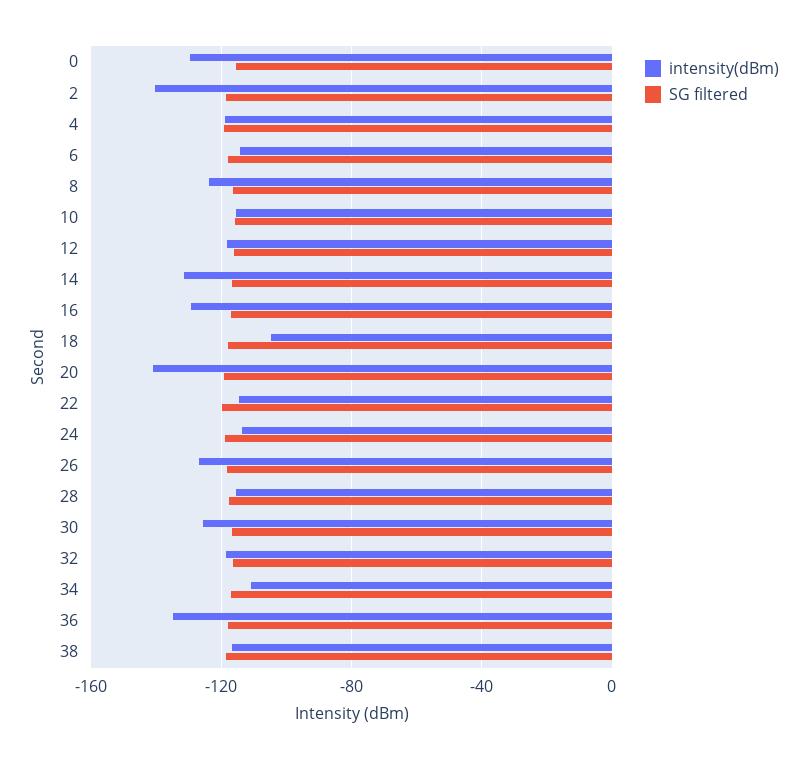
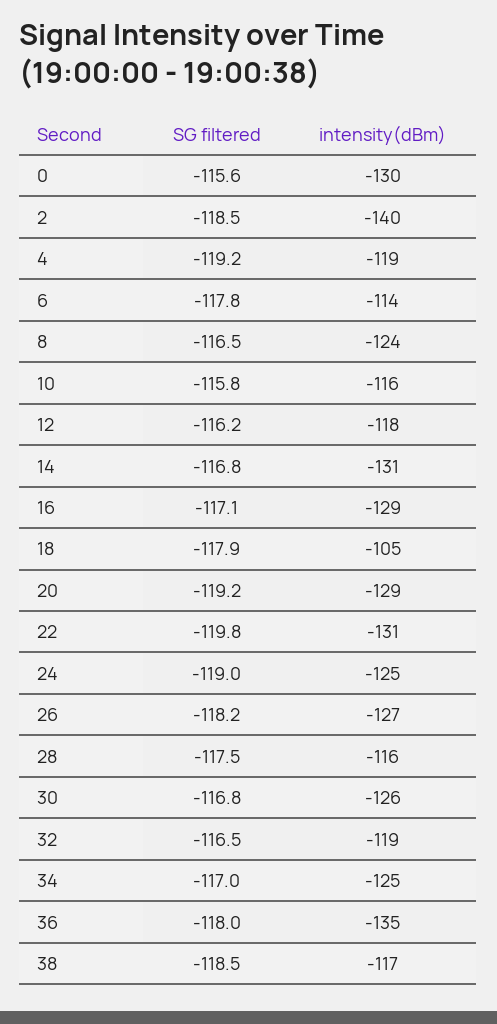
  {
    "intensity(dBm)": {
      "0": -130,
      "2": -140,
      "4": -119,
      "6": -114,
      "8": -124,
      "10": -116,
      "12": -118,
      "14": -131,
      "16": -129,
      "18": -105,
-     "20": -140,
+     "20": -129,
-     "22": -115,
+     "22": -131,
-     "24": -115,
+     "24": -125,
      "26": -127,
      "28": -116,
      "30": -126,
      "32": -119,
-     "34": -110,
+     "34": -125,
      "36": -135,
      "38": -117
    },
    "SG filtered": {
      "0": -115.6,
      "2": -118.5,
      "4": -119.2,
      "6": -117.8,
      "8": -116.5,
      "10": -115.8,
      "12": -116.2,
      "14": -116.8,
      "16": -117.1,
      "18": -117.9,
      "20": -119.2,
      "22": -119.8,
      "24": -119,
      "26": -118.2,
      "28": -117.5,
      "30": -116.8,
      "32": -116.5,
      "34": -117,
      "36": -118,
      "38": -118.5
    }
  }

